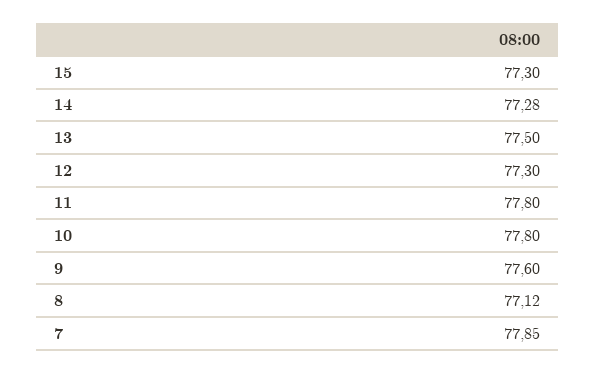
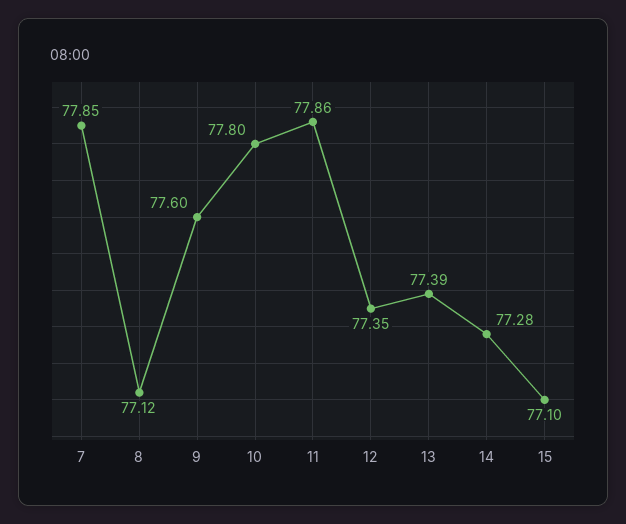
  {
-   "15": 77.3,
+   "15": 77.1,
    "14": 77.28,
-   "13": 77.5,
+   "13": 77.39,
-   "12": 77.3,
+   "12": 77.35,
-   "11": 77.8,
+   "11": 77.86,
    "10": 77.8,
    "9": 77.6,
    "8": 77.12,
    "7": 77.85
  }

